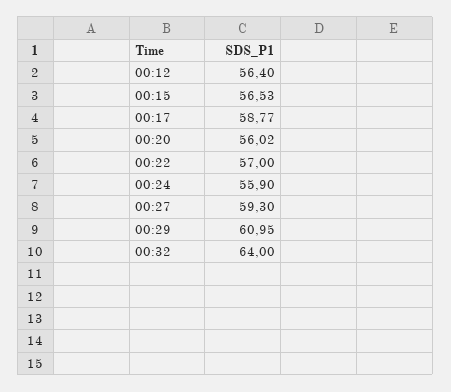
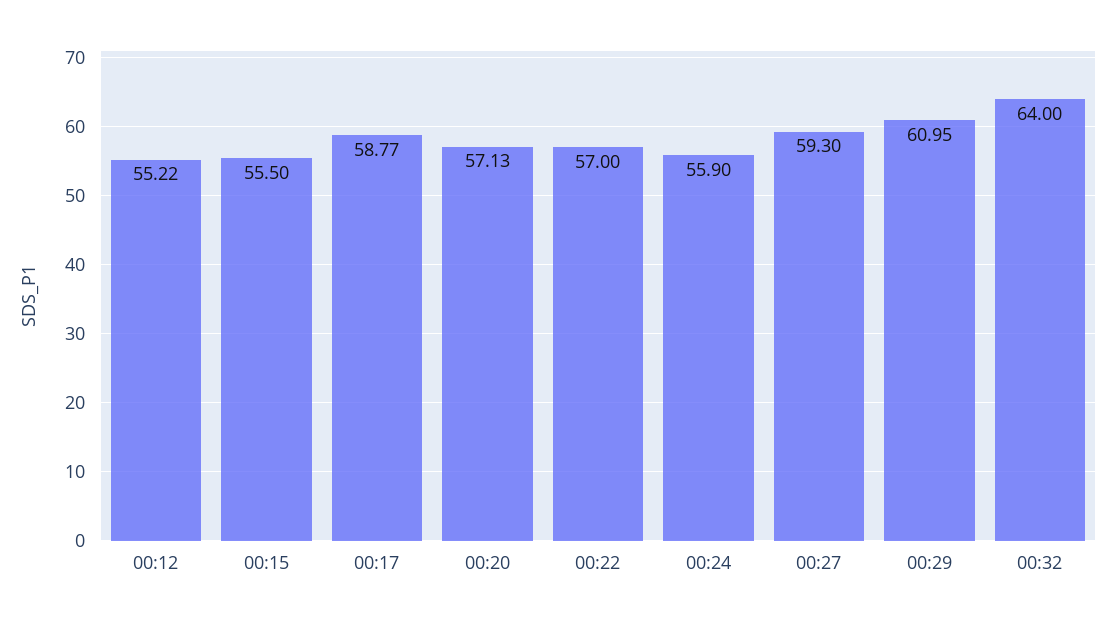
  {
-   "00:12": 56.4,
+   "00:12": 55.22,
-   "00:15": 56.53,
+   "00:15": 55.5,
    "00:17": 58.77,
-   "00:20": 56.02,
+   "00:20": 57.13,
    "00:22": 57,
    "00:24": 55.9,
    "00:27": 59.3,
    "00:29": 60.95,
    "00:32": 64
  }

